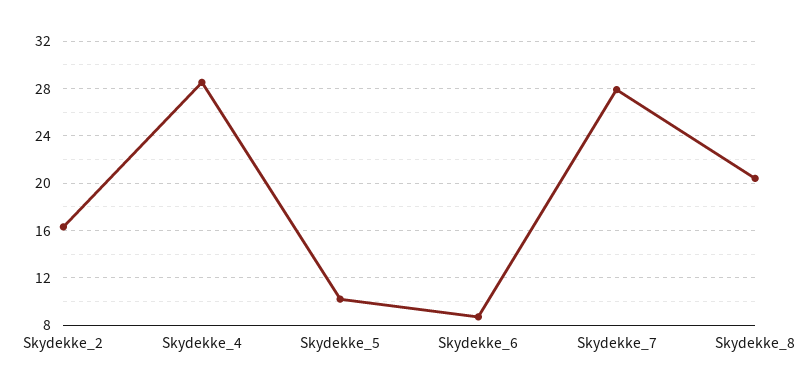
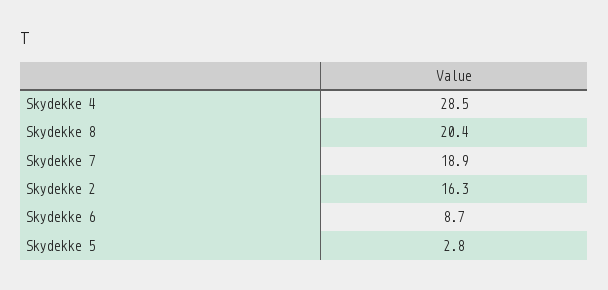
  {
    "Skydekke_2": 16.3,
    "Skydekke_4": 28.5,
-   "Skydekke_5": 10,
+   "Skydekke_5": 2.8,
    "Skydekke_6": 8.7,
-   "Skydekke_7": 28,
+   "Skydekke_7": 18.9,
    "Skydekke_8": 20.4
  }

